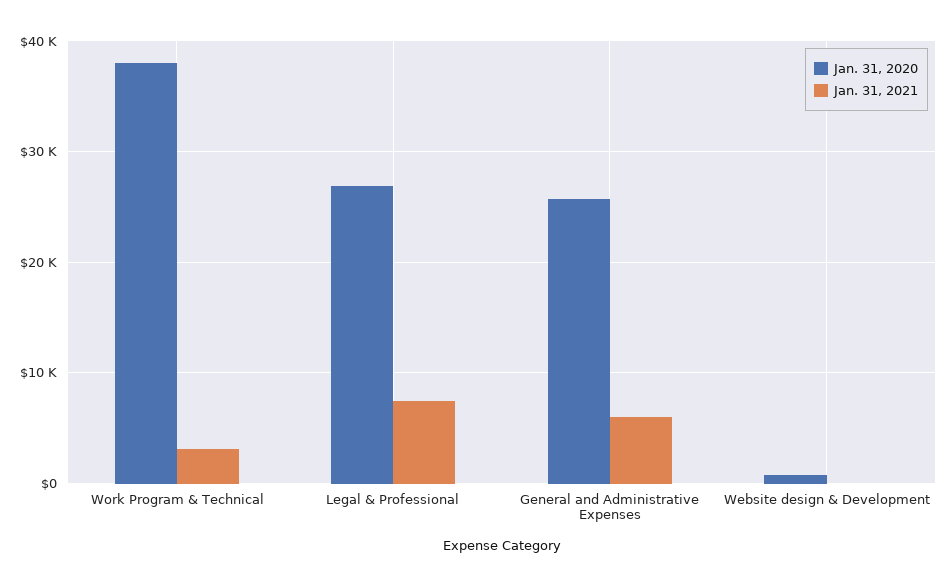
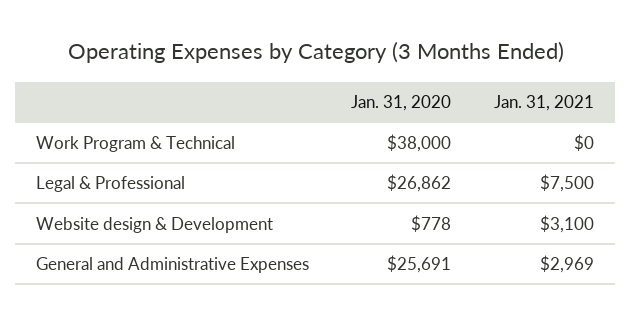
  {
    "Jan. 31, 2020": {
      "Work Program & Technical": 38000,
      "Legal & Professional": 26862,
      "General and Administrative Expenses": 25691,
      "Website design & Development": 778
    },
    "Jan. 31, 2021": {
-     "Work Program & Technical": 3000,
+     "Work Program & Technical": 0,
      "Legal & Professional": 7500,
-     "General and Administrative Expenses": 6000,
+     "General and Administrative Expenses": 2969,
-     "Website design & Development": 0
+     "Website design & Development": 3100
    }
  }

